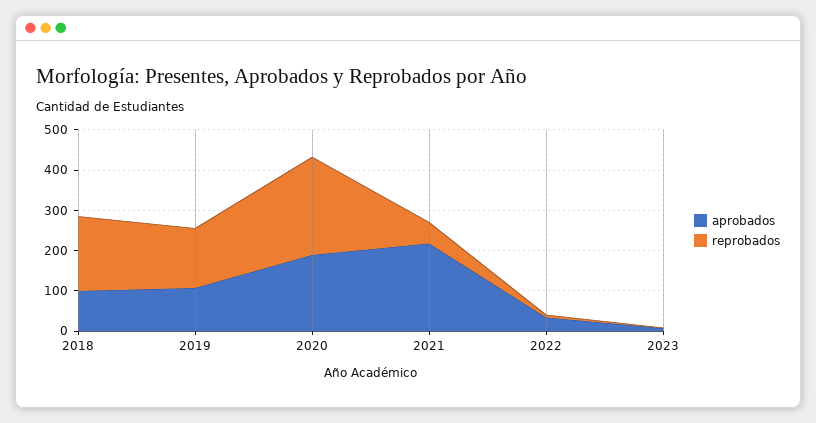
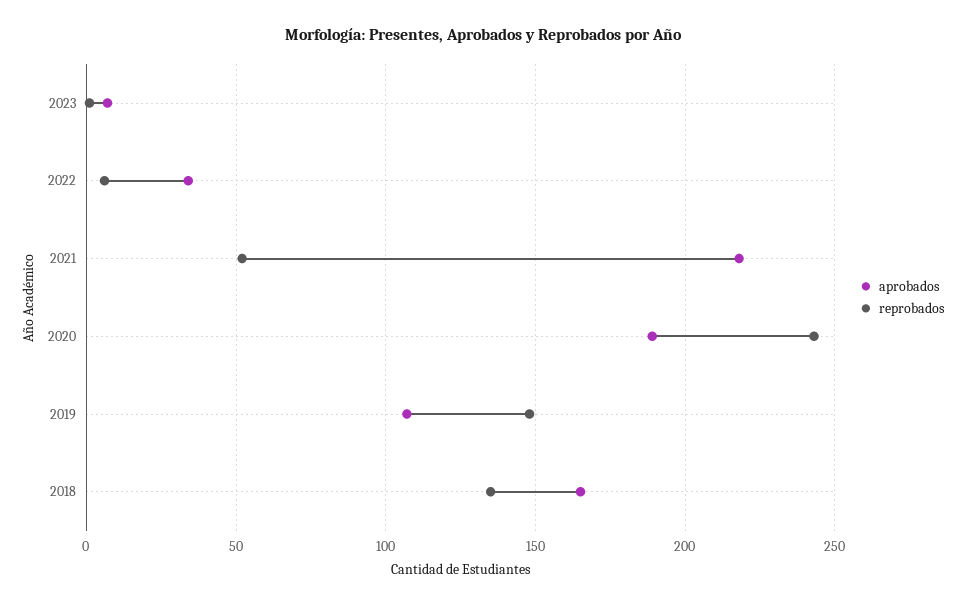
  {
    "aprobados": {
-     "2018": 100,
+     "2018": 165,
      "2019": 105,
      "2020": 190,
      "2021": 220,
      "2022": 35,
      "2023": 5
    },
    "reprobados": {
-     "2018": 180,
+     "2018": 135,
      "2019": 150,
      "2020": 245,
      "2021": 50,
      "2022": 5,
      "2023": 0
    }
  }

